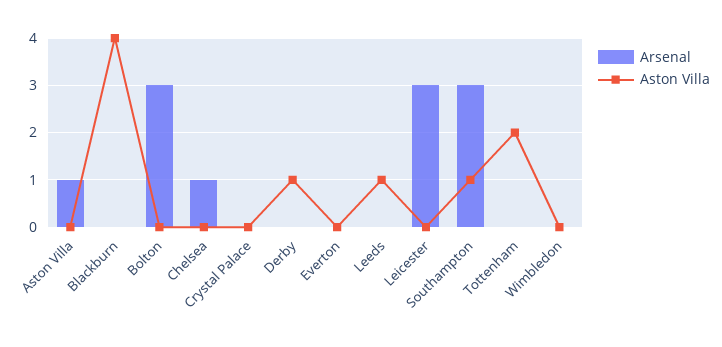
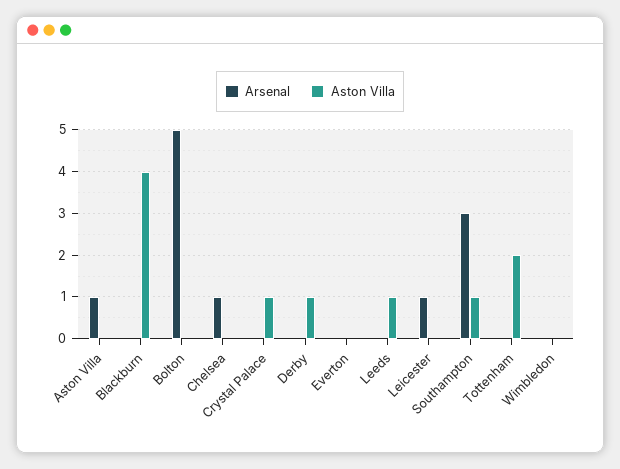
  {
    "Arsenal": {
      "Aston Villa": 1,
      "Blackburn": 0,
-     "Bolton": 3,
+     "Bolton": 5,
      "Chelsea": 1,
      "Crystal Palace": 0,
      "Derby": 0,
      "Everton": 0,
      "Leeds": 0,
-     "Leicester": 3,
+     "Leicester": 1,
      "Southampton": 3,
      "Tottenham": 0,
      "Wimbledon": 0
    },
    "Aston Villa": {
      "Aston Villa": 0,
      "Blackburn": 4,
      "Bolton": 0,
      "Chelsea": 0,
-     "Crystal Palace": 0,
+     "Crystal Palace": 1,
      "Derby": 1,
      "Everton": 0,
      "Leeds": 1,
      "Leicester": 0,
      "Southampton": 1,
      "Tottenham": 2,
      "Wimbledon": 0
    }
  }

